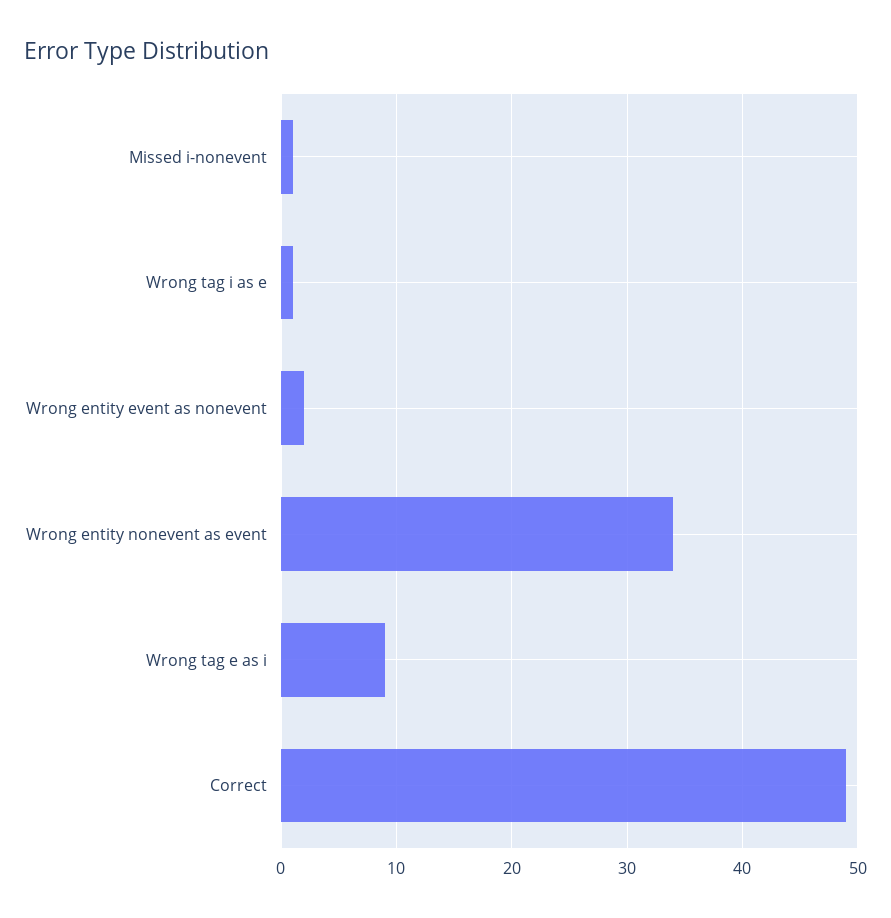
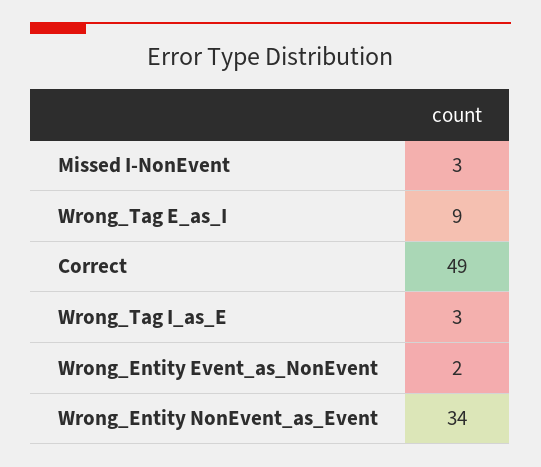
  {
-   "Missed i-nonevent": 1,
+   "Missed i-nonevent": 3,
-   "Wrong tag i as e": 1,
+   "Wrong tag i as e": 3,
    "Wrong entity event as nonevent": 2,
    "Wrong entity nonevent as event": 34,
    "Wrong tag e as i": 9,
    "Correct": 49
  }

